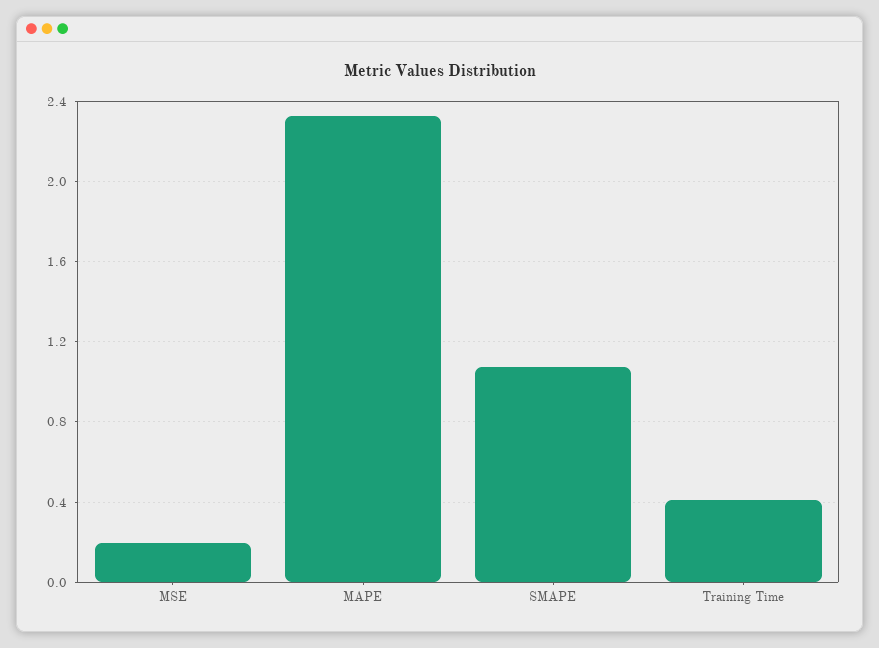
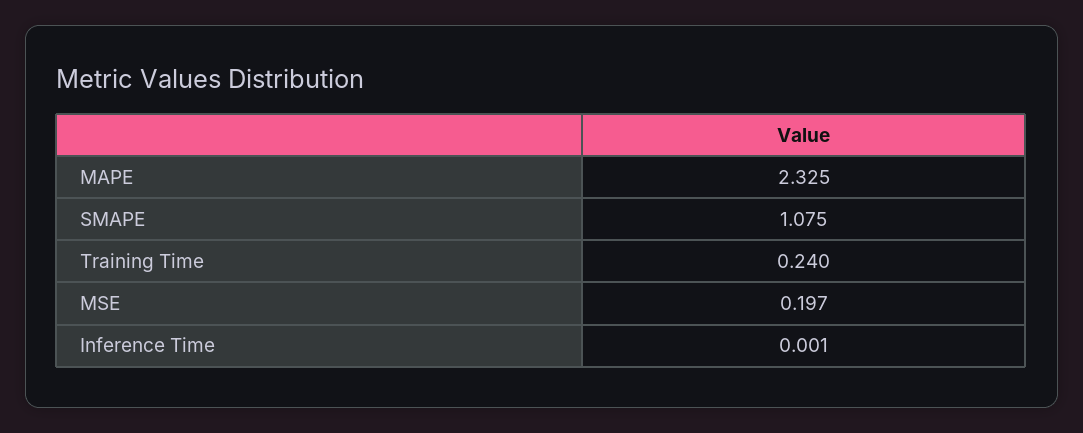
  {
    "MSE": 0.197,
    "MAPE": 2.325,
    "SMAPE": 1.075,
-   "Training Time": 0.4
+   "Training Time": 0.24,
+   "Inference Time": 0.001
  }

